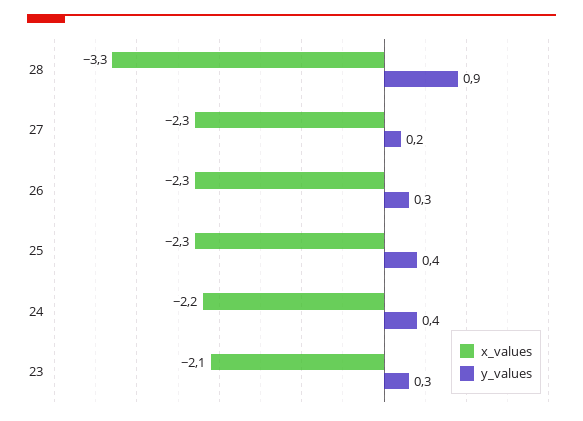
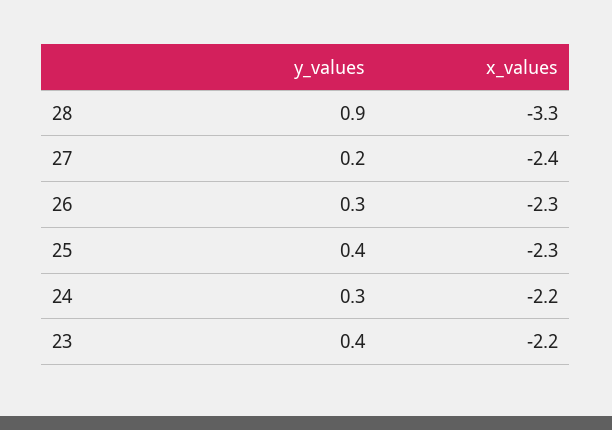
  {
    "x_values": {
      "28": -3.3,
-     "27": -2.3,
+     "27": -2.4,
      "26": -2.3,
      "25": -2.3,
      "24": -2.2,
-     "23": -2.1
+     "23": -2.2
    },
    "y_values": {
      "28": 0.9,
      "27": 0.2,
      "26": 0.3,
      "25": 0.4,
-     "24": 0.4,
+     "24": 0.3,
-     "23": 0.3
+     "23": 0.4
    }
  }

